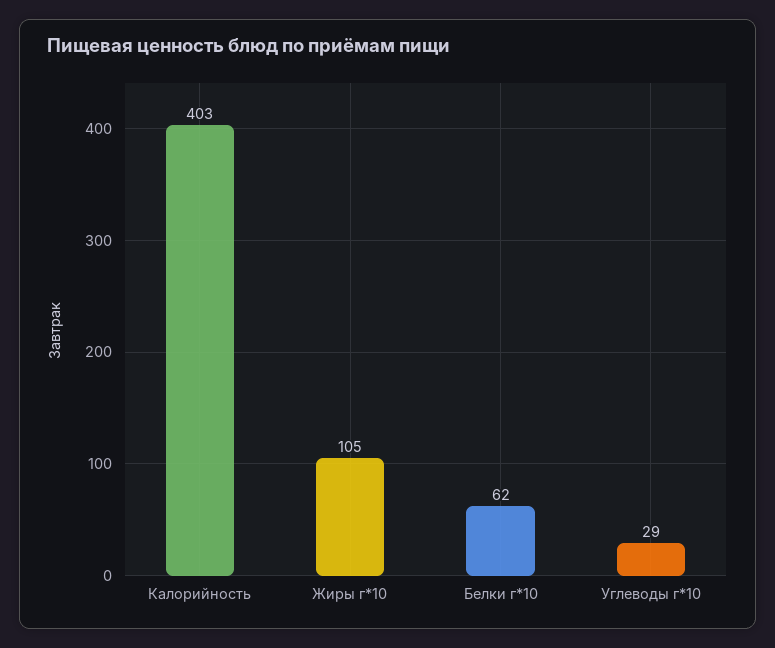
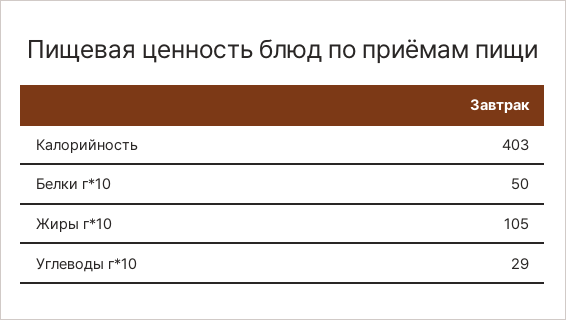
  {
    "Калорийность": 403,
    "Жиры г*10": 105,
-   "Белки г*10": 62,
+   "Белки г*10": 50,
    "Углеводы г*10": 29
  }

